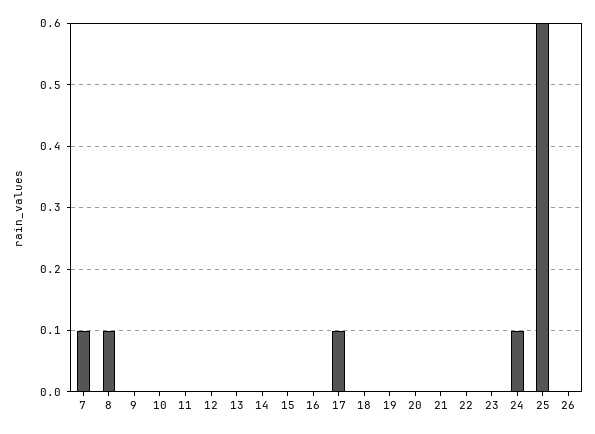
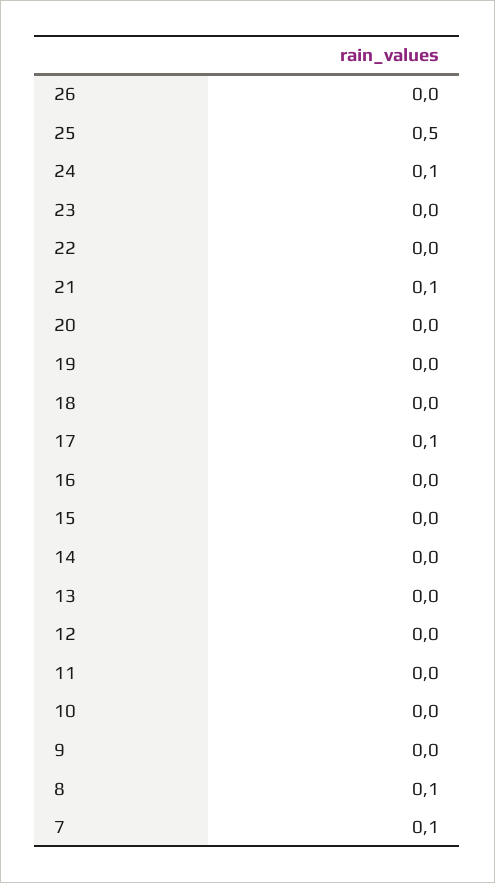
  {
    "7": 0.1,
    "8": 0.1,
    "9": 0,
    "10": 0,
    "11": 0,
    "12": 0,
    "13": 0,
    "14": 0,
    "15": 0,
    "16": 0,
    "17": 0.1,
    "18": 0,
    "19": 0,
    "20": 0,
-   "21": 0,
+   "21": 0.1,
    "22": 0,
    "23": 0,
    "24": 0.1,
-   "25": 0.6,
+   "25": 0.5,
    "26": 0
  }

